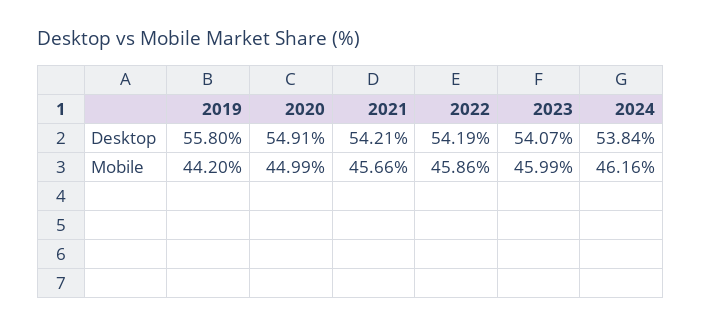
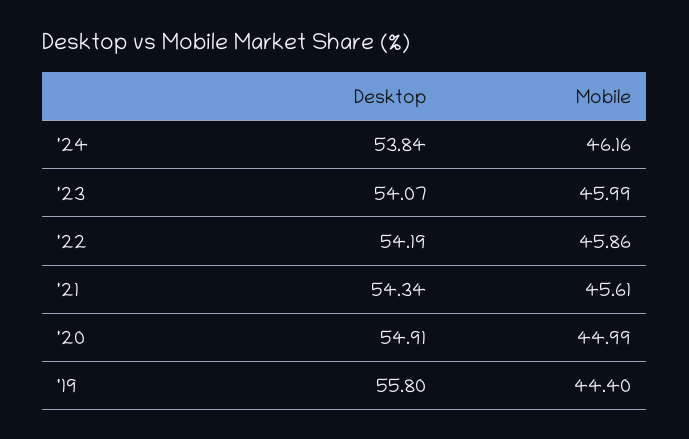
  {
    "2019": {
      "Desktop": 55.8,
-     "Mobile": 44.2
+     "Mobile": 44.4
    },
    "2020": {
      "Desktop": 54.91,
      "Mobile": 44.99
    },
    "2021": {
-     "Desktop": 54.21,
+     "Desktop": 54.34,
-     "Mobile": 45.66
+     "Mobile": 45.61
    },
    "2022": {
      "Desktop": 54.19,
      "Mobile": 45.86
    },
    "2023": {
      "Desktop": 54.07,
      "Mobile": 45.99
    },
    "2024": {
      "Desktop": 53.84,
      "Mobile": 46.16
    }
  }

